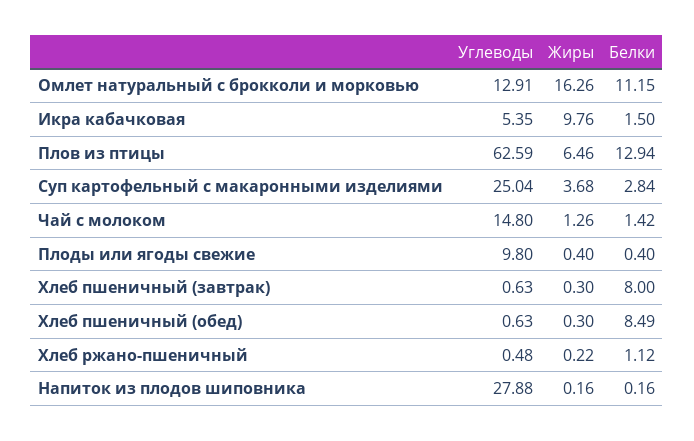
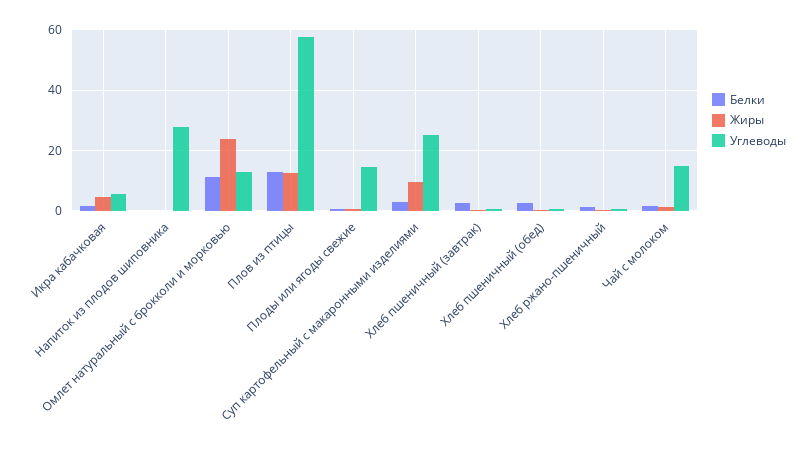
  {
    "Углеводы": {
      "Омлет натуральный с брокколи и морковью": 12.91,
      "Икра кабачковая": 5.35,
-     "Плов из птицы": 62.59,
+     "Плов из птицы": 58,
      "Суп картофельный с макаронными изделиями": 25.04,
      "Чай с молоком": 14.8,
-     "Плоды или ягоды свежие": 9.8,
+     "Плоды или ягоды свежие": 14,
      "Хлеб пшеничный (завтрак)": 0.63,
      "Хлеб пшеничный (обед)": 0.63,
      "Хлеб ржано-пшеничный": 0.48,
      "Напиток из плодов шиповника": 27.88
    },
    "Жиры": {
-     "Омлет натуральный с брокколи и морковью": 16.26,
+     "Омлет натуральный с брокколи и морковью": 24,
-     "Икра кабачковая": 9.76,
+     "Икра кабачковая": 4,
-     "Плов из птицы": 6.46,
+     "Плов из птицы": 12,
-     "Суп картофельный с макаронными изделиями": 3.68,
+     "Суп картофельный с макаронными изделиями": 10,
      "Чай с молоком": 1.26,
      "Плоды или ягоды свежие": 0.4,
      "Хлеб пшеничный (завтрак)": 0.3,
      "Хлеб пшеничный (обед)": 0.3,
      "Хлеб ржано-пшеничный": 0.22,
      "Напиток из плодов шиповника": 0.16
    },
    "Белки": {
      "Омлет натуральный с брокколи и морковью": 11.15,
      "Икра кабачковая": 1.5,
      "Плов из птицы": 12.94,
      "Суп картофельный с макаронными изделиями": 2.84,
      "Чай с молоком": 1.42,
      "Плоды или ягоды свежие": 0.4,
-     "Хлеб пшеничный (завтрак)": 8,
+     "Хлеб пшеничный (завтрак)": 2,
-     "Хлеб пшеничный (обед)": 8.49,
+     "Хлеб пшеничный (обед)": 2,
      "Хлеб ржано-пшеничный": 1.12,
      "Напиток из плодов шиповника": 0.16
    }
  }

